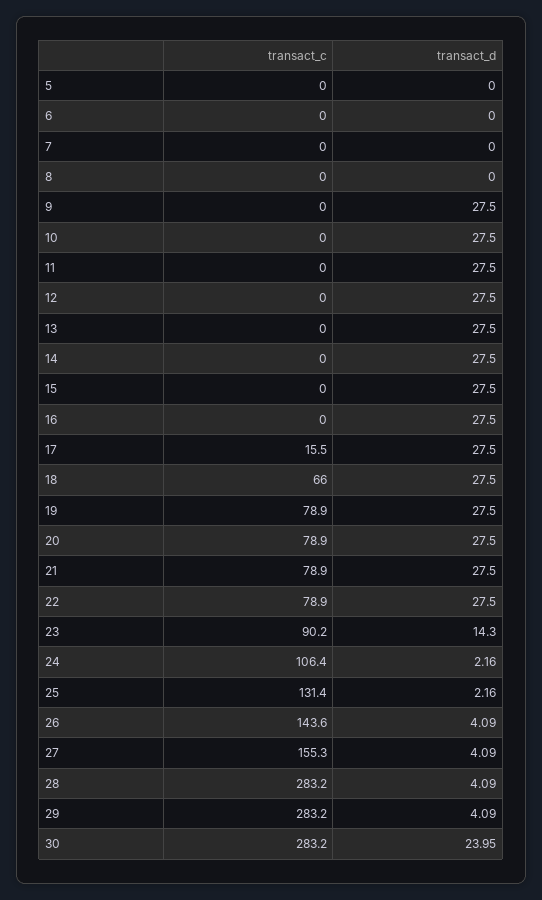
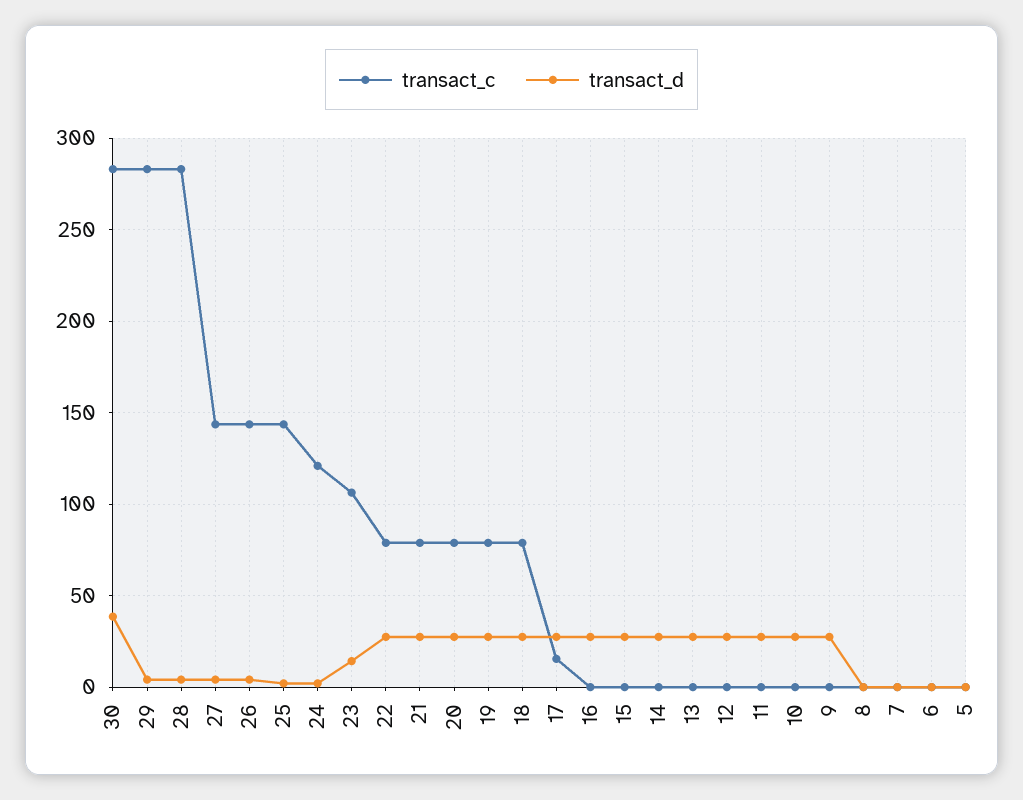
  {
    "transact_c": {
      "5": 0,
      "6": 0,
      "7": 0,
      "8": 0,
      "9": 0,
      "10": 0,
      "11": 0,
      "12": 0,
      "13": 0,
      "14": 0,
      "15": 0,
      "16": 0,
      "17": 15.5,
-     "18": 66,
+     "18": 80,
      "19": 78.9,
      "20": 78.9,
      "21": 78.9,
      "22": 78.9,
-     "23": 90.2,
+     "23": 105,
-     "24": 106.4,
+     "24": 120,
-     "25": 131.4,
+     "25": 145,
      "26": 143.6,
-     "27": 155.3,
+     "27": 145,
      "28": 283.2,
      "29": 283.2,
      "30": 283.2
    },
    "transact_d": {
      "5": 0,
      "6": 0,
      "7": 0,
      "8": 0,
      "9": 27.5,
      "10": 27.5,
      "11": 27.5,
      "12": 27.5,
      "13": 27.5,
      "14": 27.5,
      "15": 27.5,
      "16": 27.5,
      "17": 27.5,
      "18": 27.5,
      "19": 27.5,
      "20": 27.5,
      "21": 27.5,
      "22": 27.5,
      "23": 14.3,
      "24": 2.16,
      "25": 2.16,
      "26": 4.09,
      "27": 4.09,
      "28": 4.09,
      "29": 4.09,
-     "30": 23.95
+     "30": 40
    }
  }

